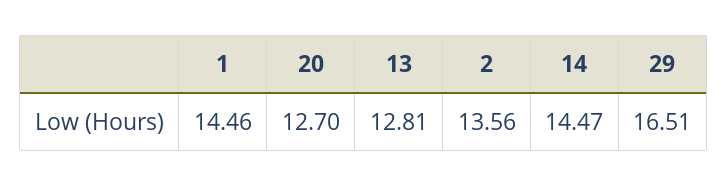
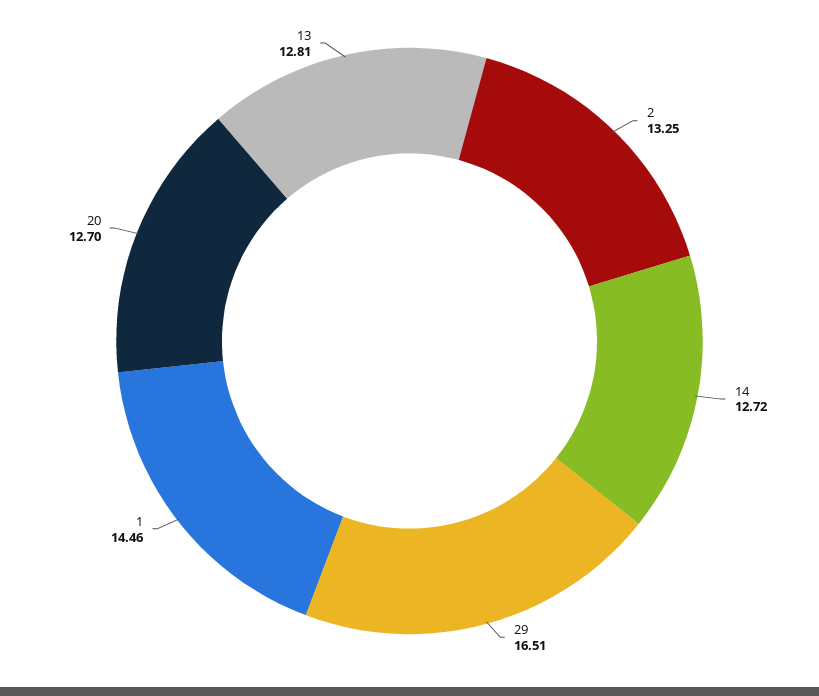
  {
    "1": 14.46,
    "20": 12.7,
    "13": 12.81,
-   "2": 13.56,
+   "2": 13.25,
-   "14": 14.47,
+   "14": 12.72,
    "29": 16.51
  }

